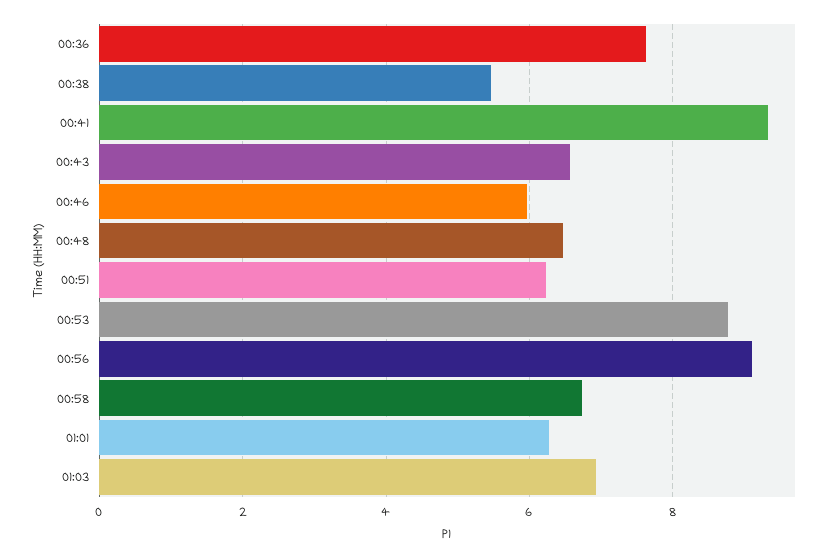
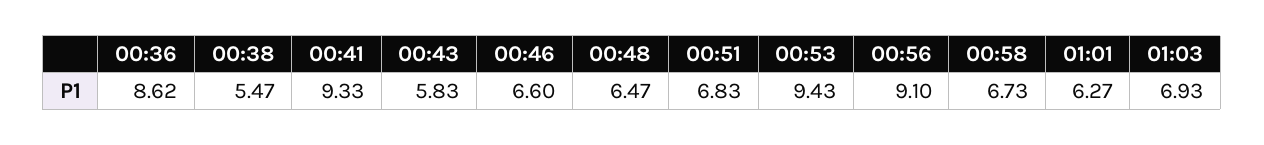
  {
-   "00:36": 7.6,
+   "00:36": 8.62,
    "00:38": 5.47,
    "00:41": 9.33,
-   "00:43": 6.6,
+   "00:43": 5.83,
-   "00:46": 6,
+   "00:46": 6.6,
    "00:48": 6.47,
-   "00:51": 6.2,
+   "00:51": 6.83,
-   "00:53": 8.8,
+   "00:53": 9.43,
    "00:56": 9.1,
    "00:58": 6.73,
    "01:01": 6.27,
    "01:03": 6.93
  }

